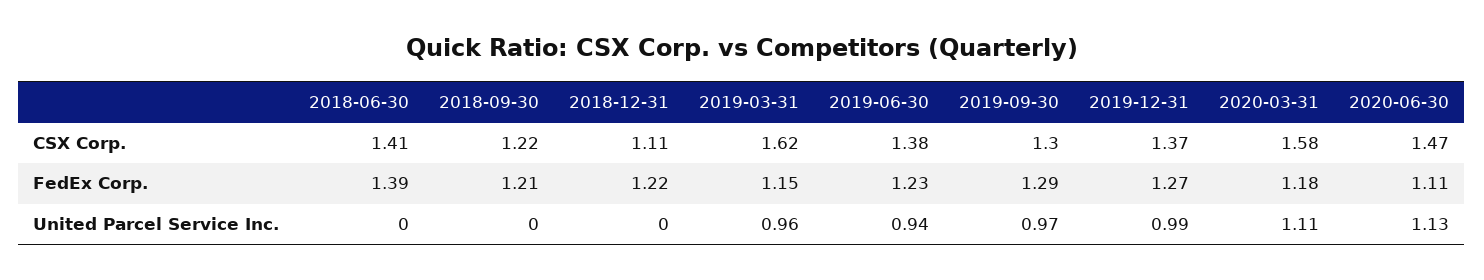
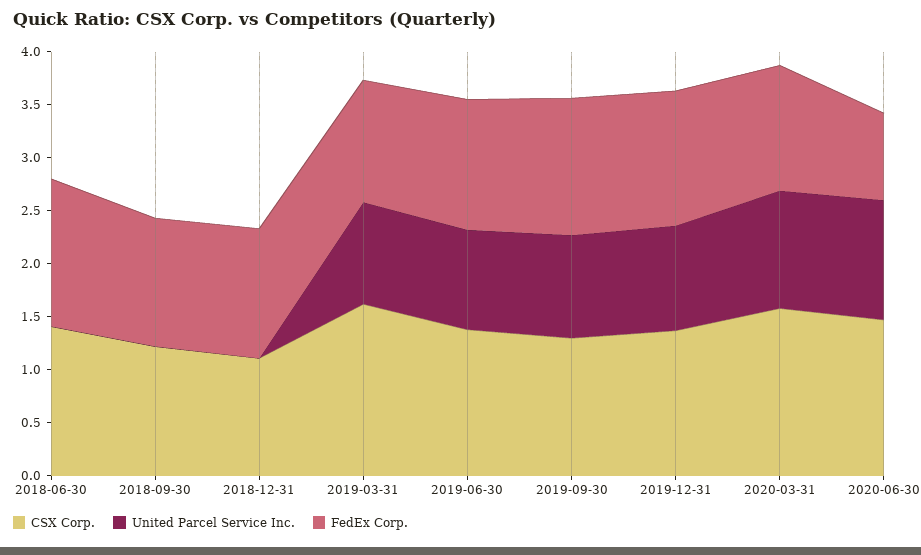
  {
    "CSX Corp.": {
      "2018-06-30": 1.41,
      "2018-09-30": 1.22,
      "2018-12-31": 1.11,
      "2019-03-31": 1.62,
      "2019-06-30": 1.38,
      "2019-09-30": 1.3,
      "2019-12-31": 1.37,
      "2020-03-31": 1.58,
      "2020-06-30": 1.47
    },
    "FedEx Corp.": {
      "2018-06-30": 1.39,
      "2018-09-30": 1.21,
      "2018-12-31": 1.22,
      "2019-03-31": 1.15,
      "2019-06-30": 1.23,
      "2019-09-30": 1.29,
      "2019-12-31": 1.27,
      "2020-03-31": 1.18,
-     "2020-06-30": 1.11
+     "2020-06-30": 0.8
    },
    "United Parcel Service Inc.": {
      "2018-06-30": 0,
      "2018-09-30": 0,
      "2018-12-31": 0,
      "2019-03-31": 0.96,
      "2019-06-30": 0.94,
      "2019-09-30": 0.97,
      "2019-12-31": 0.99,
      "2020-03-31": 1.11,
      "2020-06-30": 1.13
    }
  }

